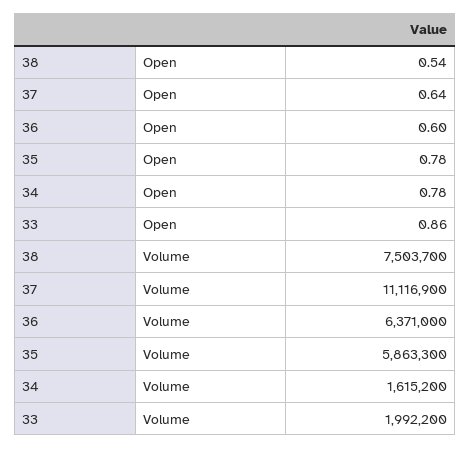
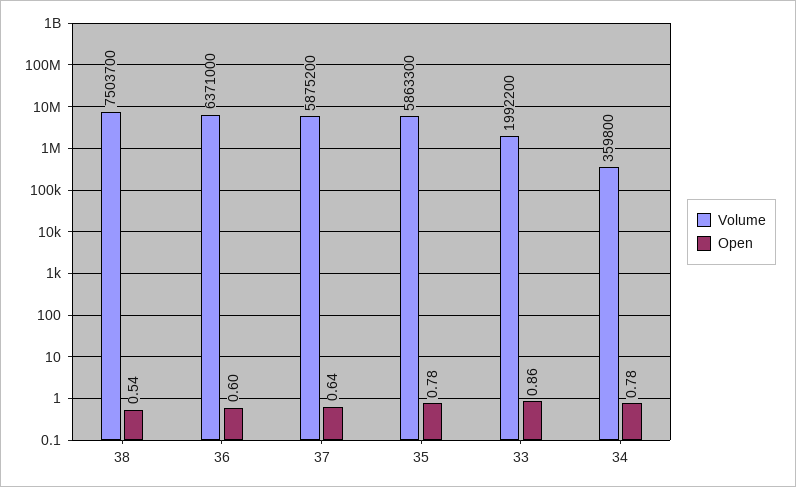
  {
    "Open": {
      "38": 0.54,
      "37": 0.64,
      "36": 0.6,
      "35": 0.78,
      "34": 0.78,
      "33": 0.86
    },
    "Volume": {
      "38": 7503700,
-     "37": 11116900,
+     "37": 5875200,
      "36": 6371000,
      "35": 5863300,
-     "34": 1615200,
+     "34": 359800,
      "33": 1992200
    }
  }

